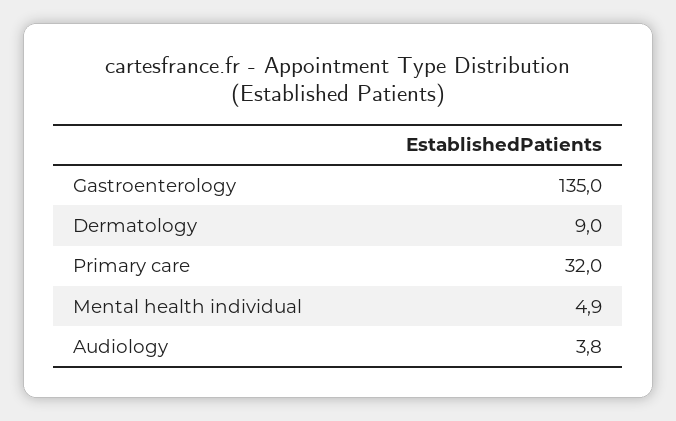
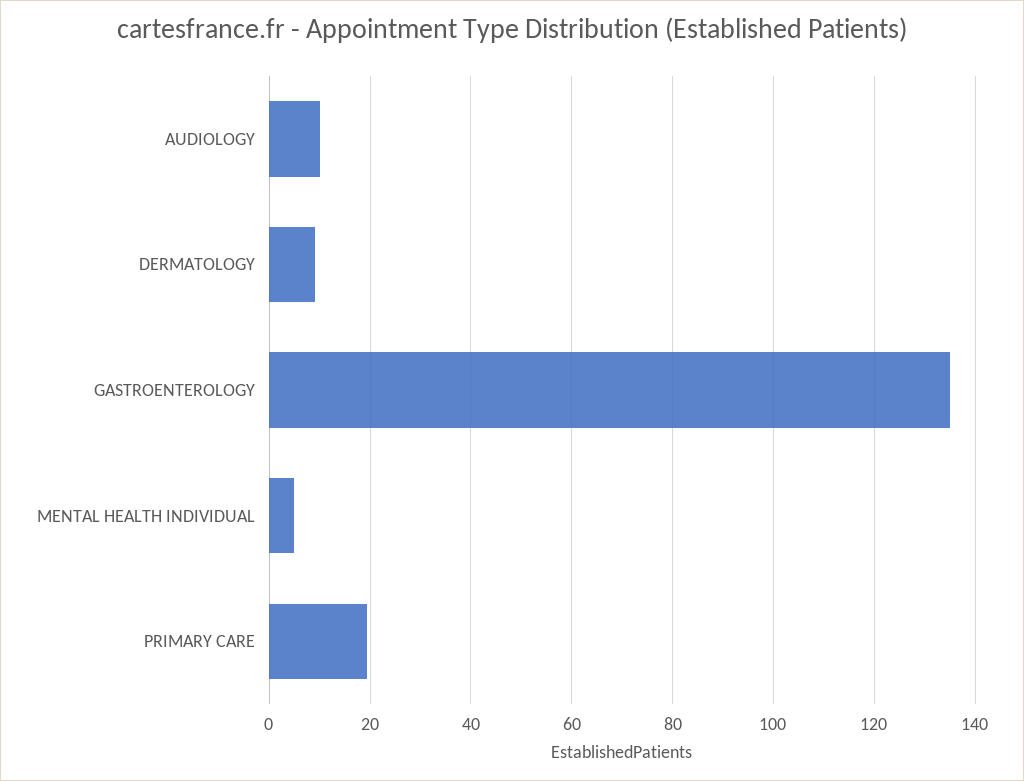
  {
    "Gastroenterology": 135,
    "Dermatology": 9,
-   "Primary care": 32,
+   "Primary care": 20,
    "Mental health individual": 4.9,
-   "Audiology": 3.8
+   "Audiology": 10
  }

